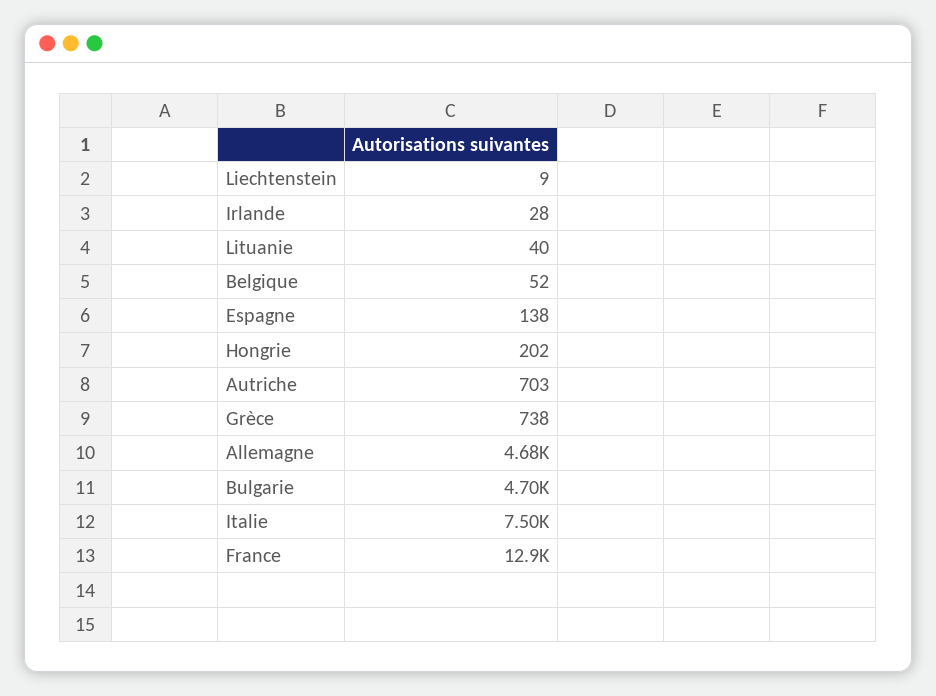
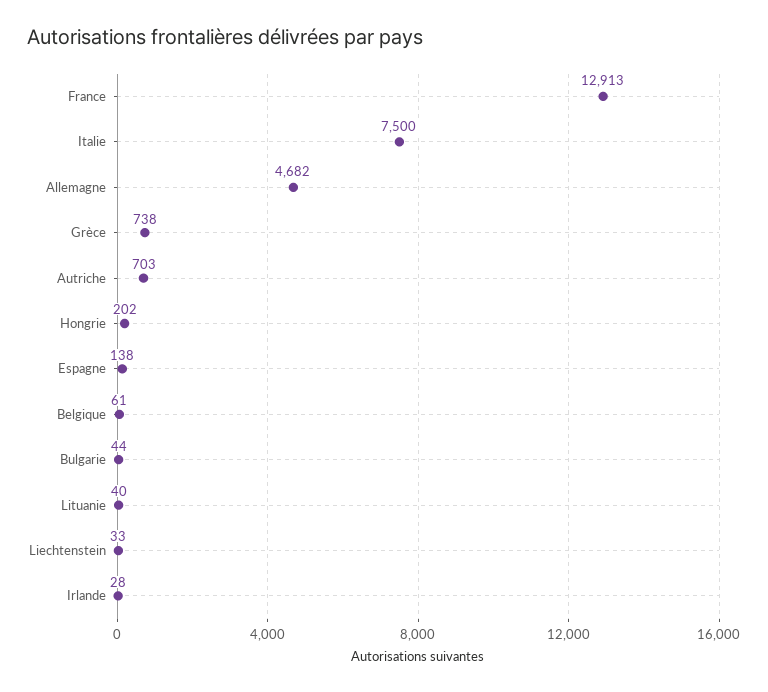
  {
-   "Liechtenstein": 9,
+   "Liechtenstein": 33,
    "Irlande": 28,
    "Lituanie": 40,
-   "Belgique": 52,
+   "Belgique": 61,
    "Espagne": 138,
    "Hongrie": 202,
    "Autriche": 703,
    "Grèce": 738,
    "Allemagne": 4682,
-   "Bulgarie": 4700,
+   "Bulgarie": 44,
    "Italie": 7500,
    "France": 12913
  }

